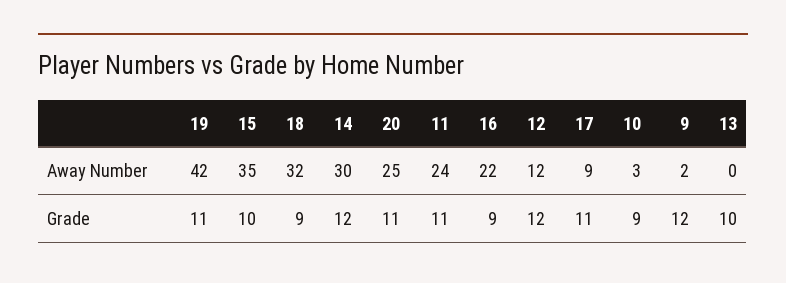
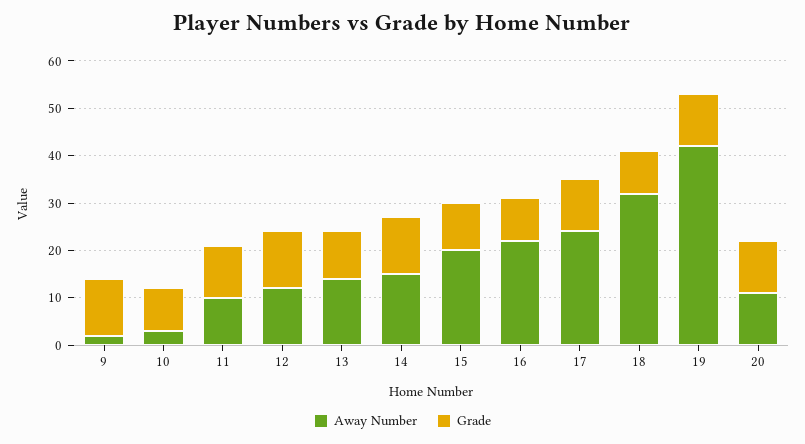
  {
    "Away Number": {
      "19": 42,
-     "15": 35,
+     "15": 20,
      "18": 32,
-     "14": 30,
+     "14": 15,
-     "20": 25,
+     "20": 10,
-     "11": 24,
+     "11": 10,
      "16": 22,
      "12": 12,
-     "17": 9,
+     "17": 25,
      "10": 3,
      "9": 2,
-     "13": 0
+     "13": 15
    },
    "Grade": {
      "19": 11,
      "15": 10,
      "18": 9,
      "14": 12,
      "20": 11,
      "11": 11,
      "16": 9,
      "12": 12,
      "17": 11,
      "10": 9,
      "9": 12,
      "13": 10
    }
  }

